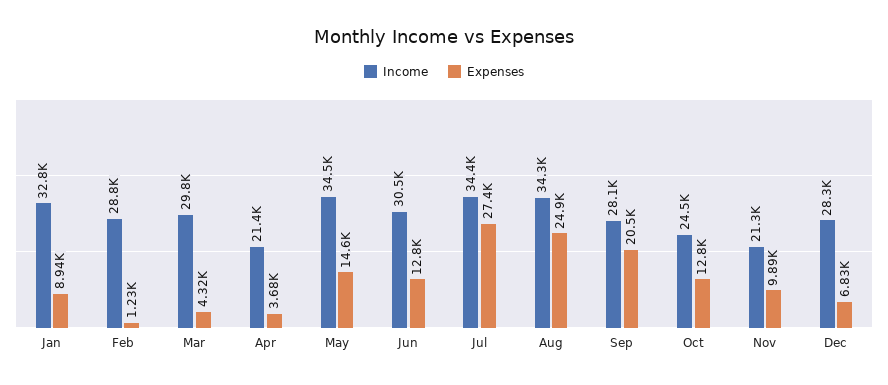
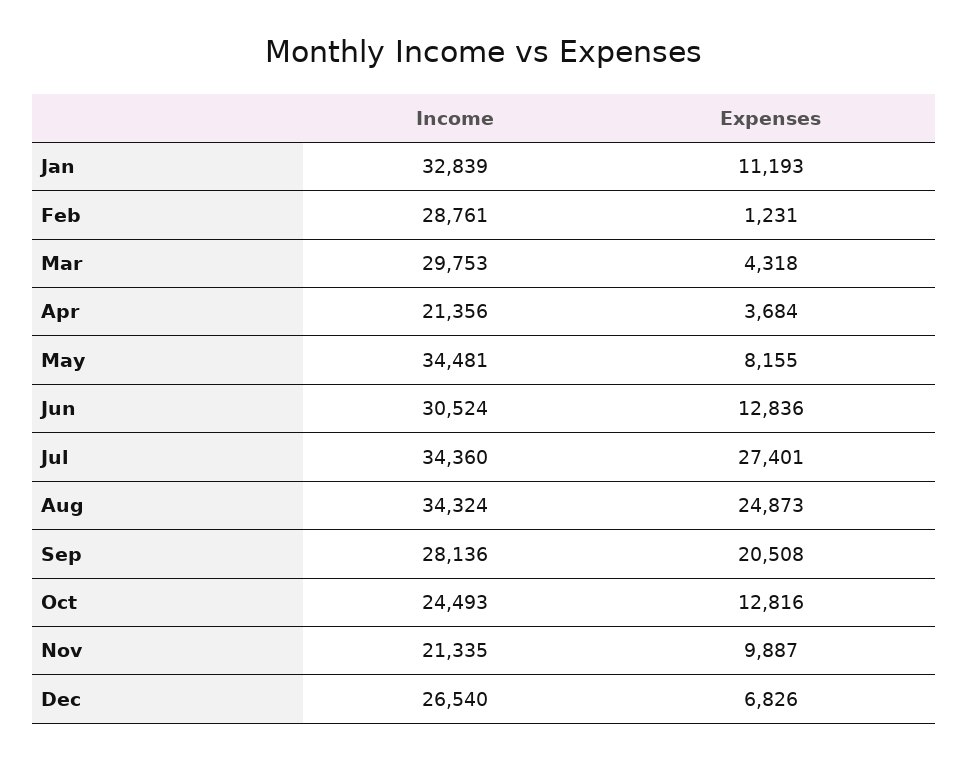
  {
    "Income": {
      "Jan": 32839,
      "Feb": 28761,
      "Mar": 29753,
      "Apr": 21356,
      "May": 34481,
      "Jun": 30524,
      "Jul": 34360,
      "Aug": 34324,
      "Sep": 28136,
      "Oct": 24493,
      "Nov": 21335,
-     "Dec": 28300
+     "Dec": 26540
    },
    "Expenses": {
-     "Jan": 8940,
+     "Jan": 11193,
      "Feb": 1231,
      "Mar": 4318,
      "Apr": 3684,
-     "May": 14600,
+     "May": 8155,
      "Jun": 12836,
      "Jul": 27401,
      "Aug": 24873,
      "Sep": 20508,
      "Oct": 12816,
      "Nov": 9887,
      "Dec": 6826
    }
  }

